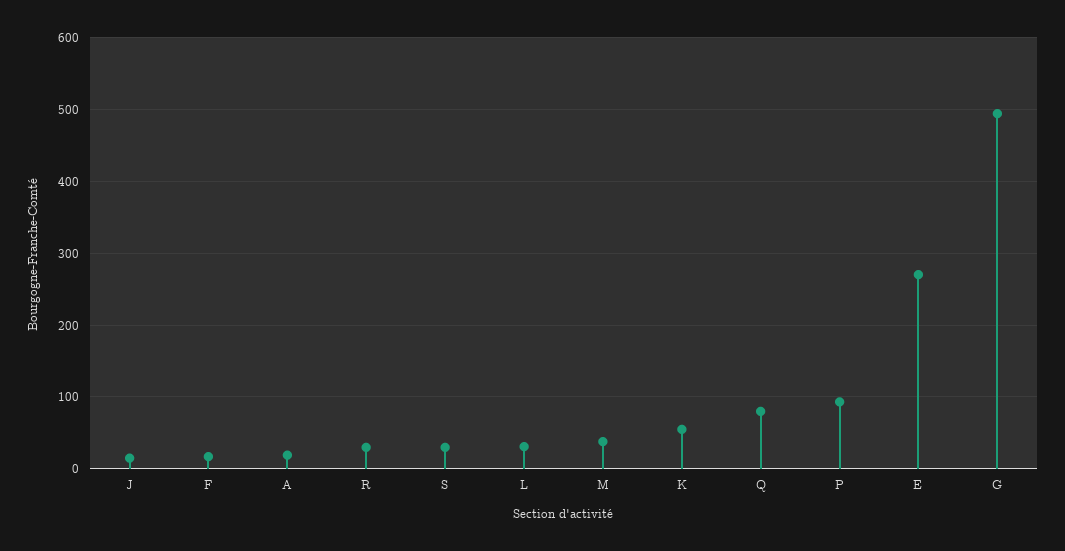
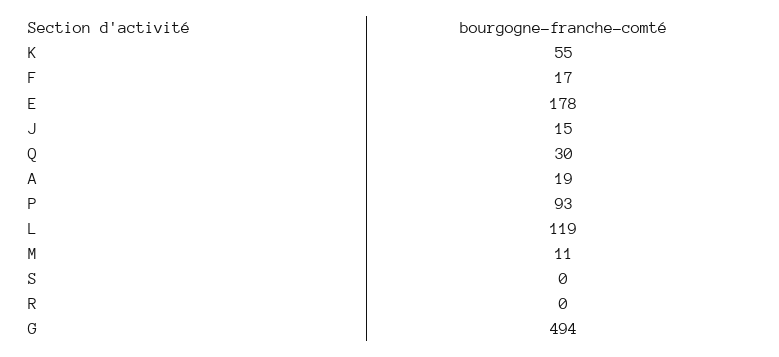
  {
    "J": 15,
    "F": 17,
    "A": 19,
-   "R": 30,
+   "R": 0,
-   "S": 30,
+   "S": 0,
-   "L": 30,
+   "L": 119,
-   "M": 40,
+   "M": 11,
    "K": 55,
-   "Q": 80,
+   "Q": 30,
    "P": 93,
-   "E": 270,
+   "E": 178,
    "G": 494
  }

